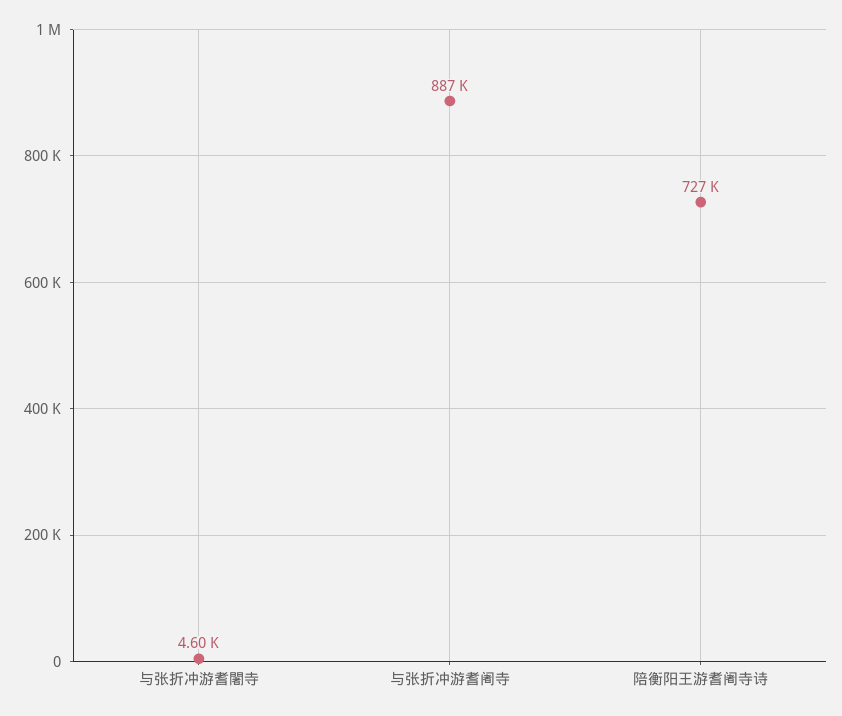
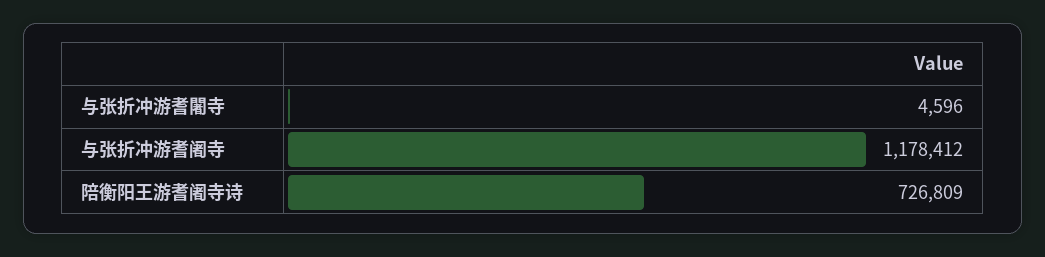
  {
    "与张折冲游耆闍寺": 4596,
-   "与张折冲游耆阇寺": 887000,
+   "与张折冲游耆阇寺": 1178412,
    "陪衡阳王游耆阇寺诗": 726809
  }

